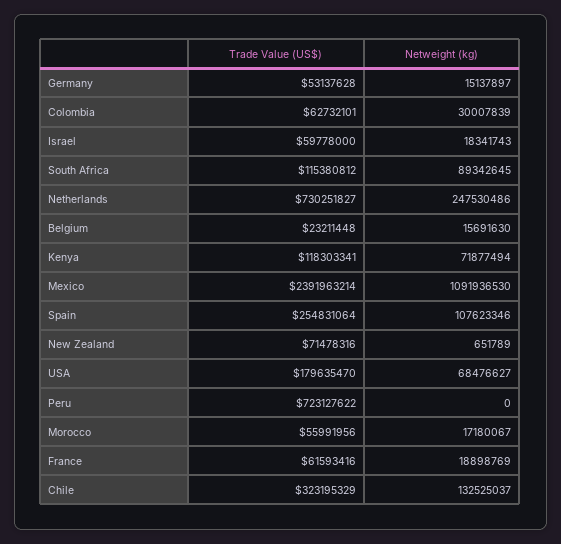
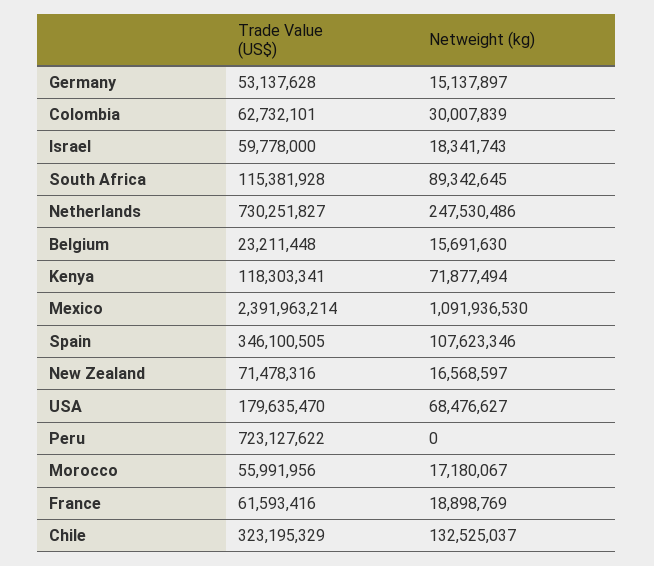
  {
    "Trade Value (US$)": {
      "Germany": 53137628,
      "Colombia": 62732101,
      "Israel": 59778000,
-     "South Africa": 115380812,
+     "South Africa": 115381928,
      "Netherlands": 730251827,
      "Belgium": 23211448,
      "Kenya": 118303341,
      "Mexico": 2391963214,
-     "Spain": 254831064,
+     "Spain": 346100505,
      "New Zealand": 71478316,
      "USA": 179635470,
      "Peru": 723127622,
      "Morocco": 55991956,
      "France": 61593416,
      "Chile": 323195329
    },
    "Netweight (kg)": {
      "Germany": 15137897,
      "Colombia": 30007839,
      "Israel": 18341743,
      "South Africa": 89342645,
      "Netherlands": 247530486,
      "Belgium": 15691630,
      "Kenya": 71877494,
      "Mexico": 1091936530,
      "Spain": 107623346,
-     "New Zealand": 651789,
+     "New Zealand": 16568597,
      "USA": 68476627,
      "Peru": 0,
      "Morocco": 17180067,
      "France": 18898769,
      "Chile": 132525037
    }
  }

